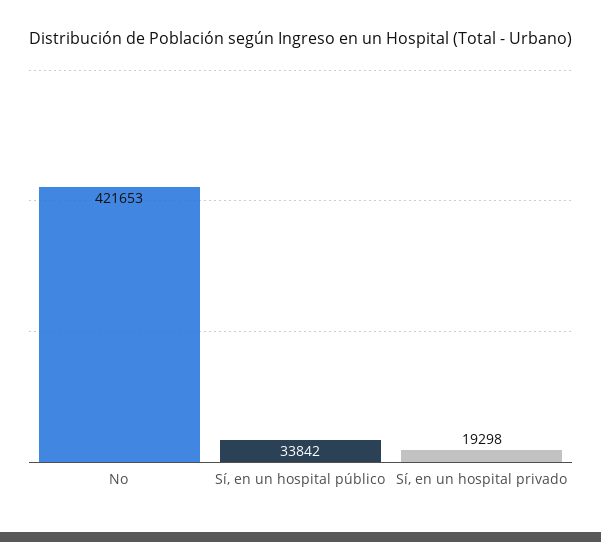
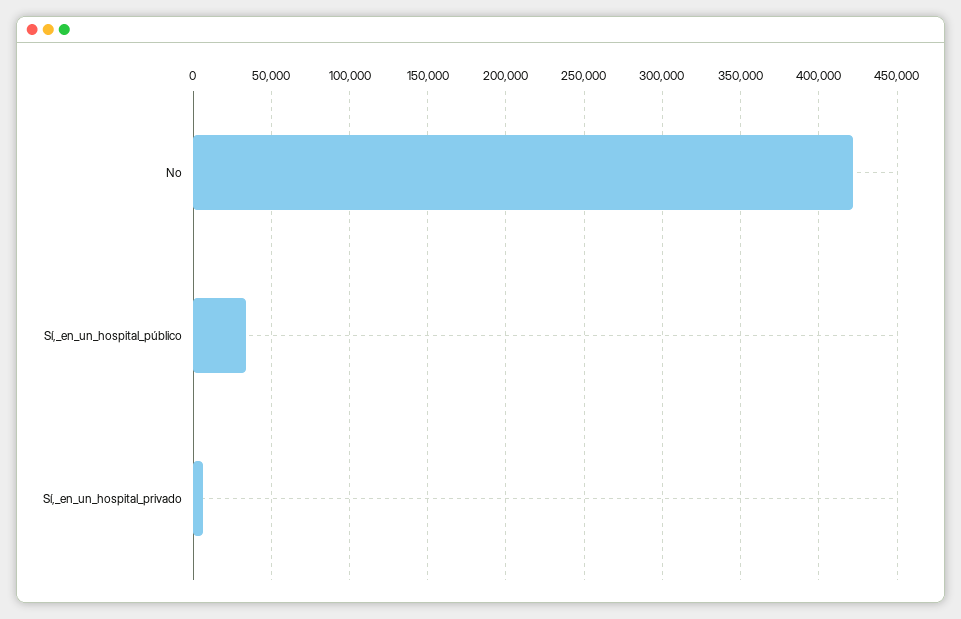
  {
    "No": 421653,
    "Sí, en un hospital público": 33842,
-   "Sí, en un hospital privado": 19298
+   "Sí, en un hospital privado": 5000
  }

